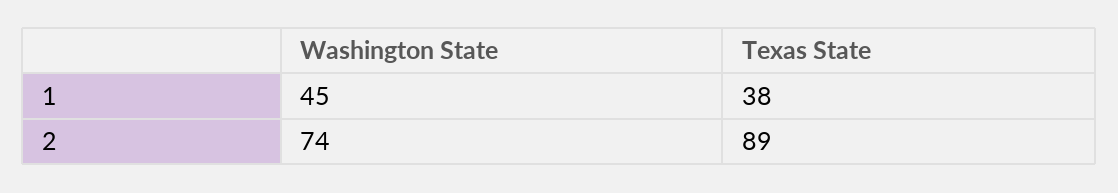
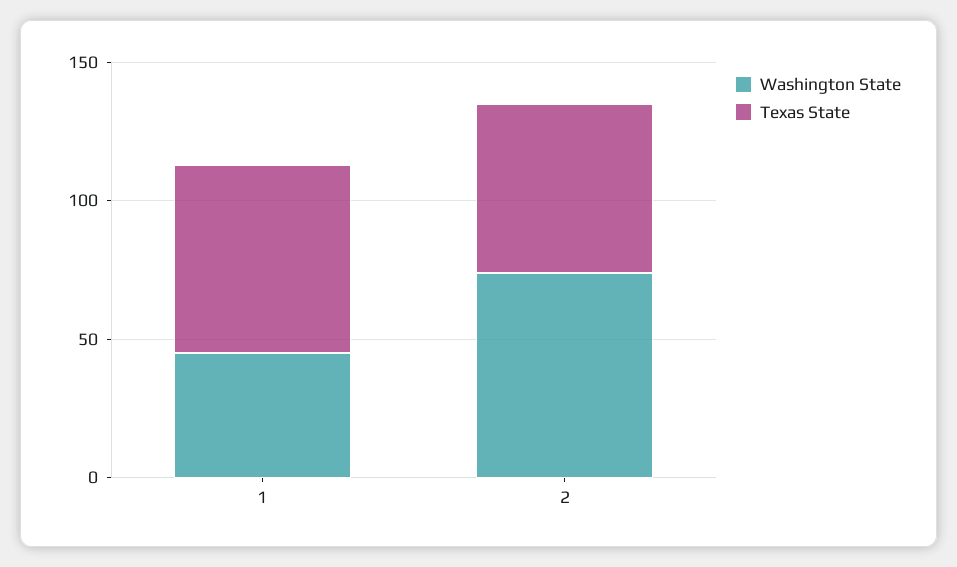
  {
    "Washington State": {
      "1": 45,
      "2": 74
    },
    "Texas State": {
-     "1": 38,
+     "1": 70,
-     "2": 89
+     "2": 60
    }
  }

